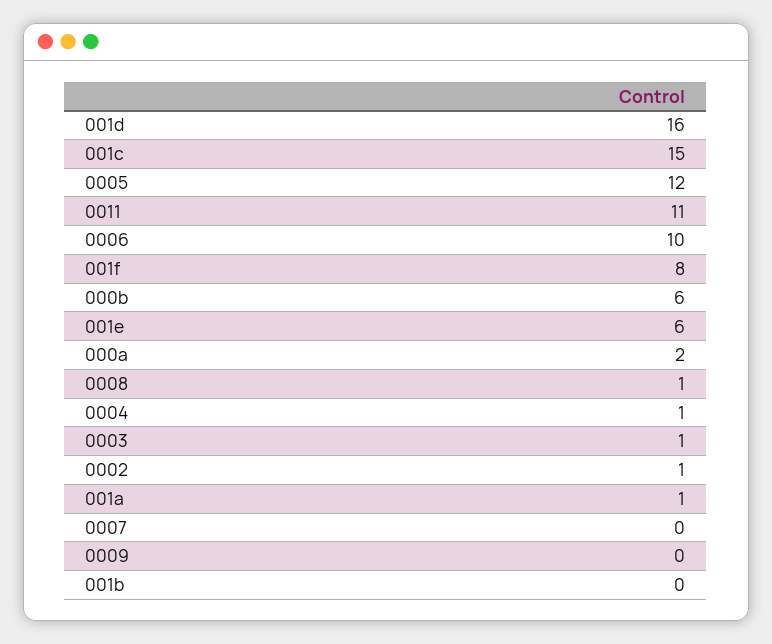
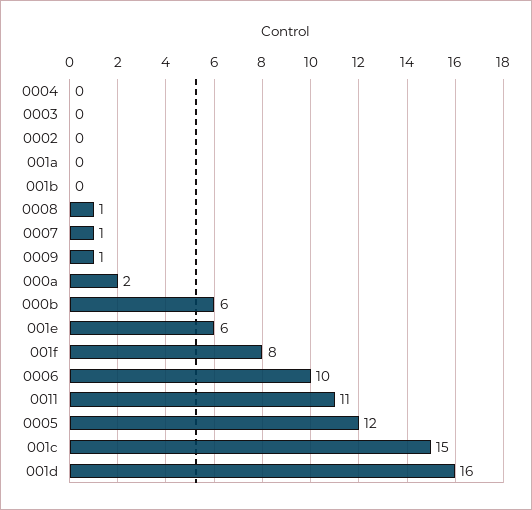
  {
    "001d": 16,
    "001c": 15,
    "0005": 12,
    "0011": 11,
    "0006": 10,
    "001f": 8,
    "000b": 6,
    "001e": 6,
    "000a": 2,
    "0008": 1,
-   "0004": 1,
+   "0004": 0,
-   "0003": 1,
+   "0003": 0,
-   "0002": 1,
+   "0002": 0,
-   "001a": 1,
+   "001a": 0,
-   "0007": 0,
+   "0007": 1,
-   "0009": 0,
+   "0009": 1,
    "001b": 0
  }

